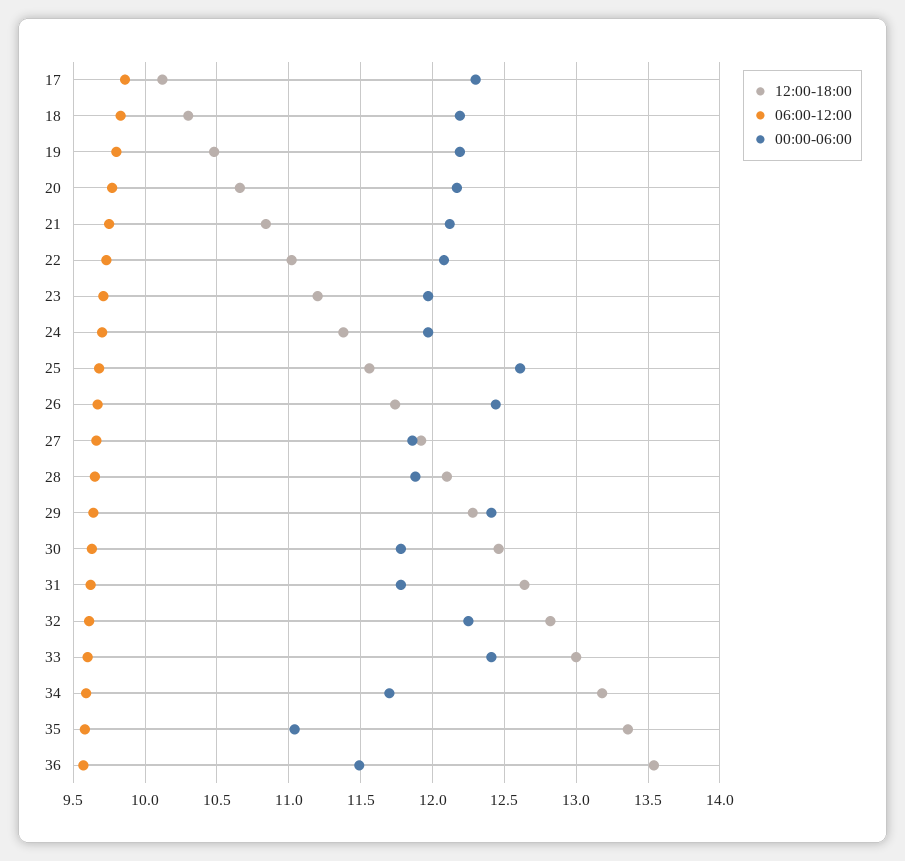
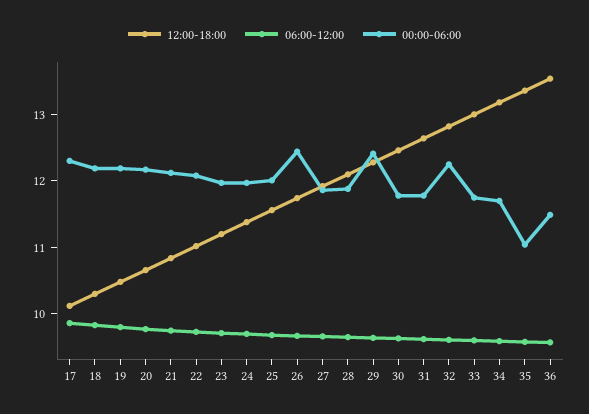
  {
    "12:00-18:00": {
      "17": 10.1,
      "18": 10.3,
      "19": 10.5,
      "20": 10.65,
      "21": 10.85,
      "22": 11,
      "23": 11.2,
      "24": 11.4,
      "25": 11.55,
      "26": 11.75,
      "27": 11.9,
      "28": 12.1,
      "29": 12.3,
      "30": 12.45,
      "31": 12.65,
      "32": 12.8,
      "33": 13,
      "34": 13.2,
      "35": 13.35,
      "36": 13.55
    },
    "06:00-12:00": {
      "17": 9.85,
      "18": 9.85,
      "19": 9.8,
      "20": 9.75,
      "21": 9.75,
      "22": 9.75,
      "23": 9.7,
      "24": 9.7,
      "25": 9.7,
      "26": 9.65,
      "27": 9.65,
      "28": 9.65,
      "29": 9.65,
      "30": 9.65,
      "31": 9.6,
      "32": 9.6,
      "33": 9.6,
      "34": 9.6,
      "35": 9.6,
      "36": 9.55
    },
    "00:00-06:00": {
      "17": 12.3,
      "18": 12.2,
      "19": 12.2,
      "20": 12.15,
      "21": 12.1,
      "22": 12.1,
      "23": 11.95,
      "24": 11.95,
-     "25": 12.6,
+     "25": 12,
      "26": 12.45,
      "27": 11.85,
      "28": 11.9,
      "29": 12.4,
      "30": 11.8,
      "31": 11.8,
      "32": 12.25,
-     "33": 12.4,
+     "33": 11.8,
      "34": 11.7,
      "35": 11.05,
      "36": 11.5
    }
  }

